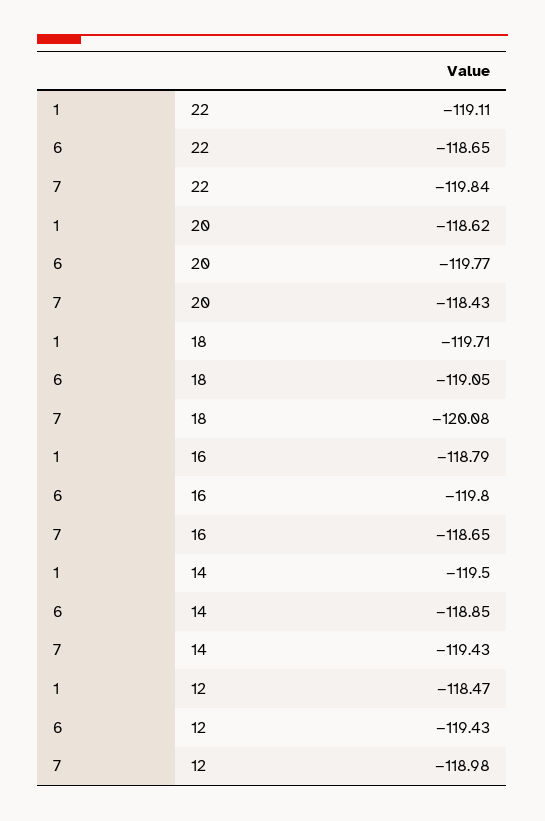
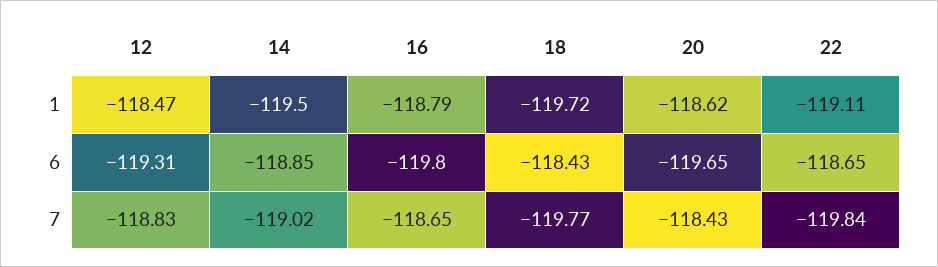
  {
    "1": {
      "22": -119.11,
      "20": -118.62,
-     "18": -119.71,
+     "18": -119.72,
      "16": -118.79,
      "14": -119.5,
      "12": -118.47
    },
    "6": {
      "22": -118.65,
-     "20": -119.77,
+     "20": -119.65,
-     "18": -119.05,
+     "18": -118.43,
      "16": -119.8,
      "14": -118.85,
-     "12": -119.43
+     "12": -119.31
    },
    "7": {
      "22": -119.84,
      "20": -118.43,
-     "18": -120.08,
+     "18": -119.77,
      "16": -118.65,
-     "14": -119.43,
+     "14": -119.02,
-     "12": -118.98
+     "12": -118.83
    }
  }

